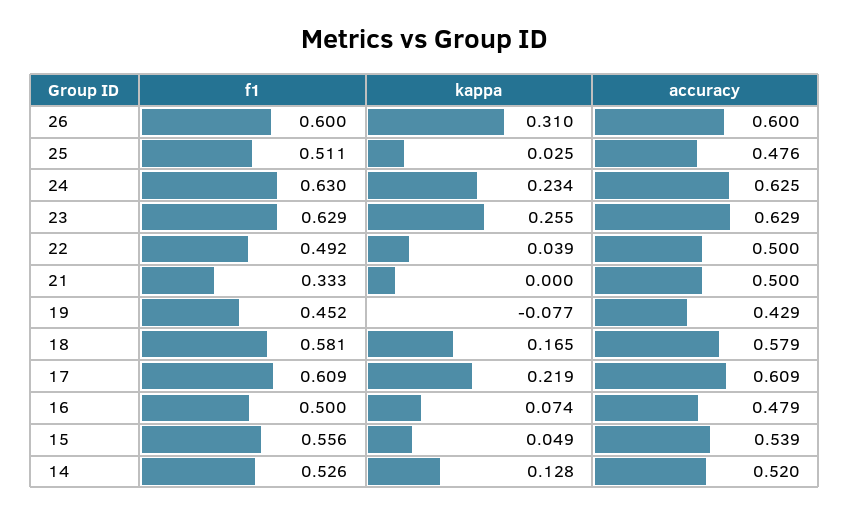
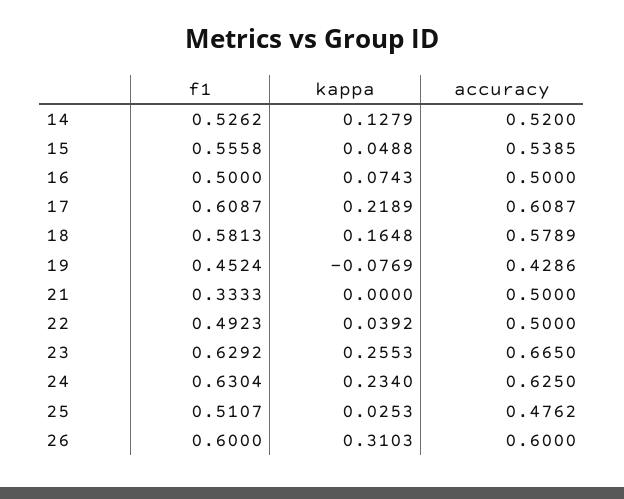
  {
    "f1": {
      "26": 0.6,
      "25": 0.5107,
      "24": 0.6304,
      "23": 0.6292,
      "22": 0.4923,
      "21": 0.3333,
      "19": 0.4524,
      "18": 0.5813,
      "17": 0.6087,
      "16": 0.5,
      "15": 0.5558,
      "14": 0.5262
    },
    "kappa": {
      "26": 0.3103,
      "25": 0.0253,
      "24": 0.234,
      "23": 0.2553,
      "22": 0.0392,
      "21": 0,
      "19": -0.0769,
      "18": 0.1648,
      "17": 0.2189,
      "16": 0.0743,
      "15": 0.0488,
      "14": 0.1279
    },
    "accuracy": {
      "26": 0.6,
      "25": 0.4762,
      "24": 0.625,
-     "23": 0.629,
+     "23": 0.665,
      "22": 0.5,
      "21": 0.5,
      "19": 0.4286,
      "18": 0.5789,
      "17": 0.6087,
-     "16": 0.479,
+     "16": 0.5,
      "15": 0.5385,
      "14": 0.52
    }
  }

